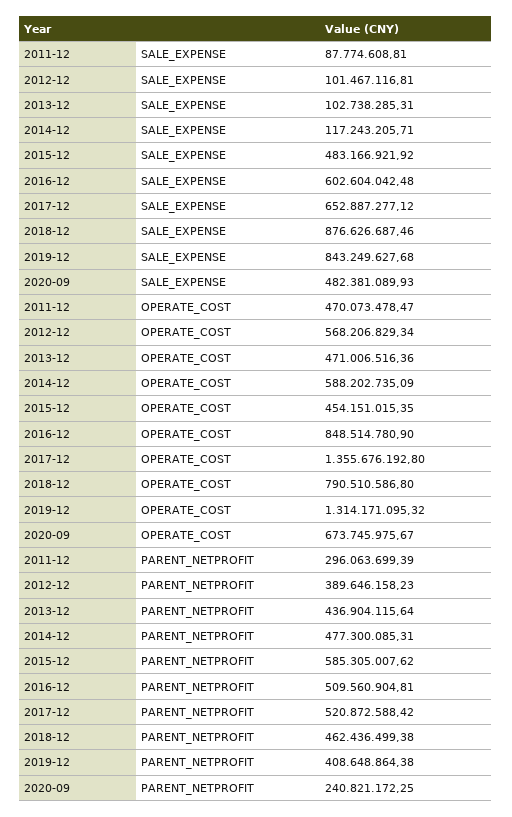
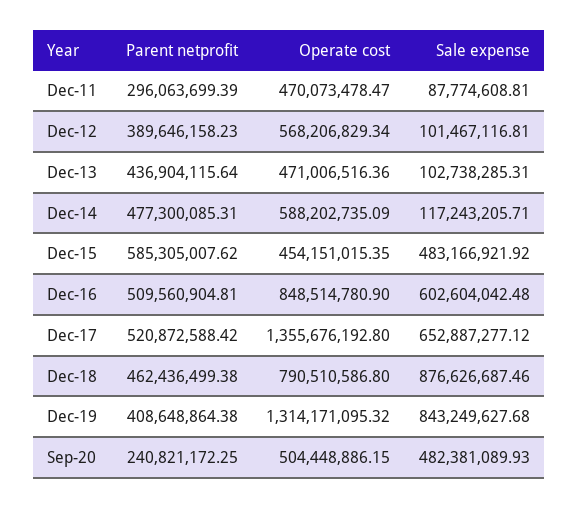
  {
    "2011-12": {
      "SALE_EXPENSE": 87774608.81,
      "OPERATE_COST": 470073478.47,
      "PARENT_NETPROFIT": 296063699.39
    },
    "2012-12": {
      "SALE_EXPENSE": 101467116.81,
      "OPERATE_COST": 568206829.34,
      "PARENT_NETPROFIT": 389646158.23
    },
    "2013-12": {
      "SALE_EXPENSE": 102738285.31,
      "OPERATE_COST": 471006516.36,
      "PARENT_NETPROFIT": 436904115.64
    },
    "2014-12": {
      "SALE_EXPENSE": 117243205.71,
      "OPERATE_COST": 588202735.09,
      "PARENT_NETPROFIT": 477300085.31
    },
    "2015-12": {
      "SALE_EXPENSE": 483166921.92,
      "OPERATE_COST": 454151015.35,
      "PARENT_NETPROFIT": 585305007.62
    },
    "2016-12": {
      "SALE_EXPENSE": 602604042.48,
      "OPERATE_COST": 848514780.9,
      "PARENT_NETPROFIT": 509560904.81
    },
    "2017-12": {
      "SALE_EXPENSE": 652887277.12,
      "OPERATE_COST": 1355676192.8,
      "PARENT_NETPROFIT": 520872588.42
    },
    "2018-12": {
      "SALE_EXPENSE": 876626687.46,
      "OPERATE_COST": 790510586.8,
      "PARENT_NETPROFIT": 462436499.38
    },
    "2019-12": {
      "SALE_EXPENSE": 843249627.68,
      "OPERATE_COST": 1314171095.32,
      "PARENT_NETPROFIT": 408648864.38
    },
    "2020-09": {
      "SALE_EXPENSE": 482381089.93,
-     "OPERATE_COST": 673745975.67,
+     "OPERATE_COST": 504448886.15,
      "PARENT_NETPROFIT": 240821172.25
    }
  }

